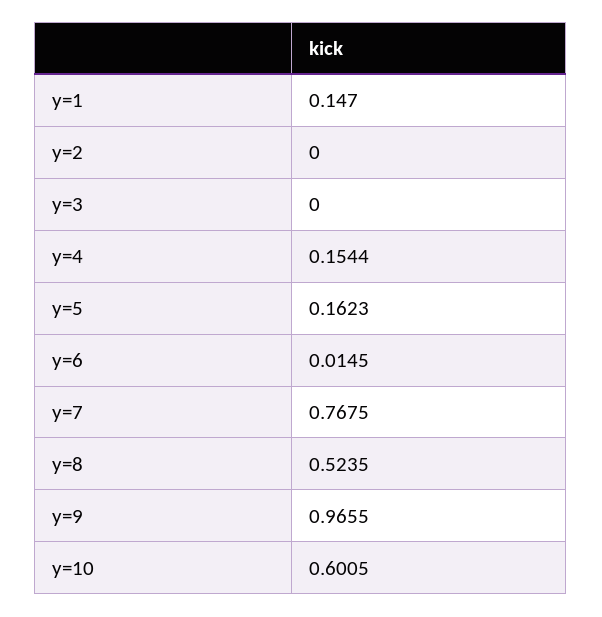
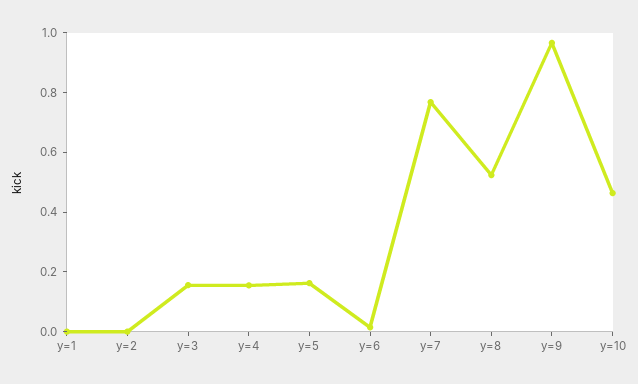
  {
-   "y=1": 0.147,
+   "y=1": 0,
    "y=2": 0,
-   "y=3": 0,
+   "y=3": 0.15,
    "y=4": 0.1544,
    "y=5": 0.1623,
    "y=6": 0.0145,
    "y=7": 0.7675,
    "y=8": 0.5235,
    "y=9": 0.9655,
-   "y=10": 0.6005
+   "y=10": 0.45
  }

